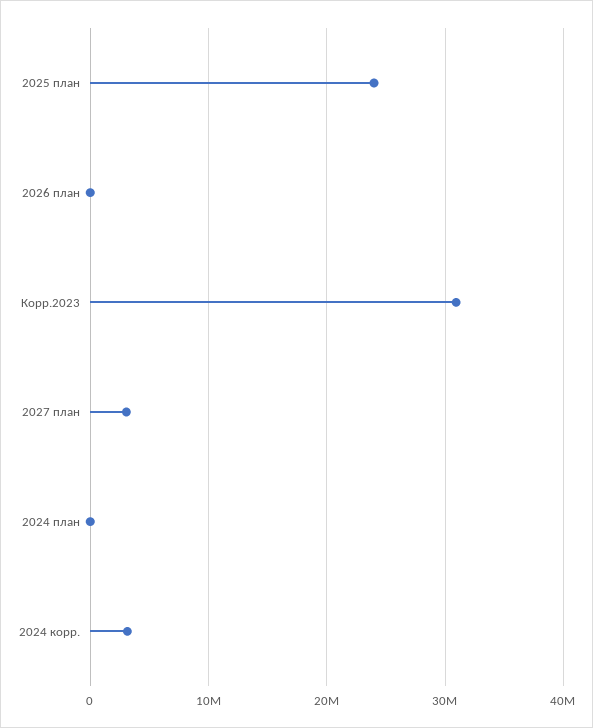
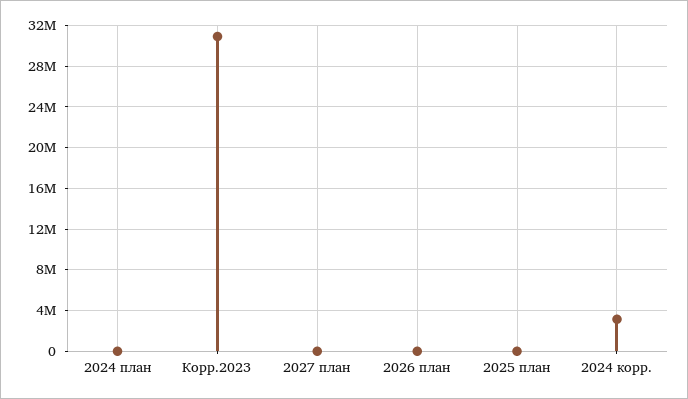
  {
-   "2025 план": 24000000,
+   "2025 план": 0,
    "2026 план": 0,
    "Корр.2023": 31000000,
-   "2027 план": 3000000,
+   "2027 план": 0,
    "2024 план": 0,
    "2024 корр.": 3000000
  }

